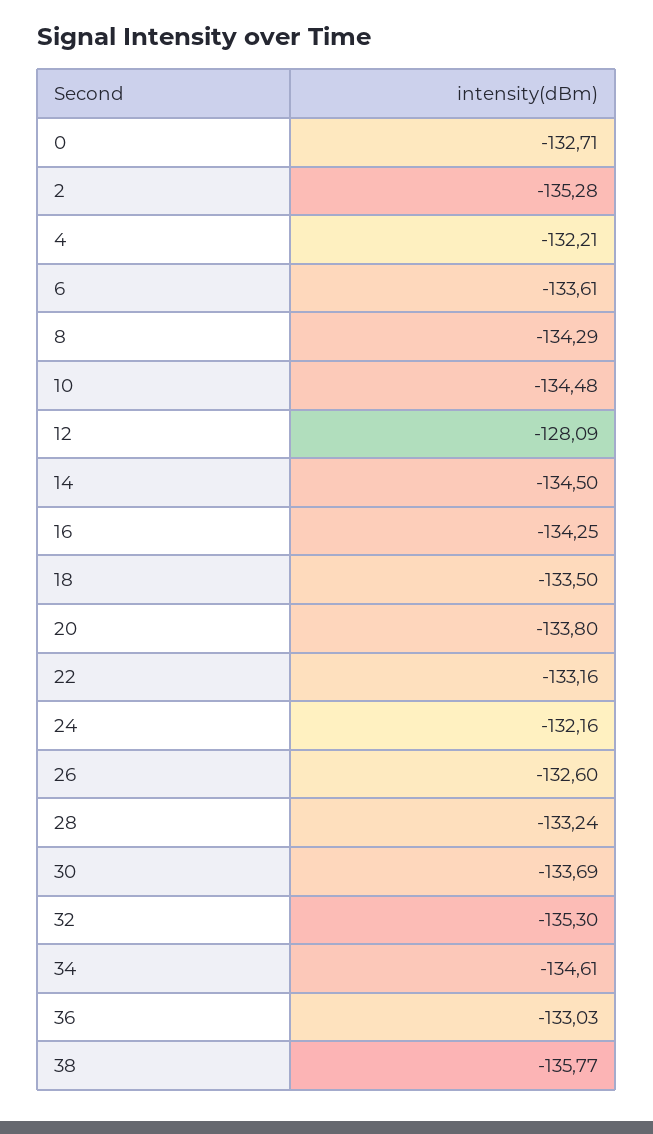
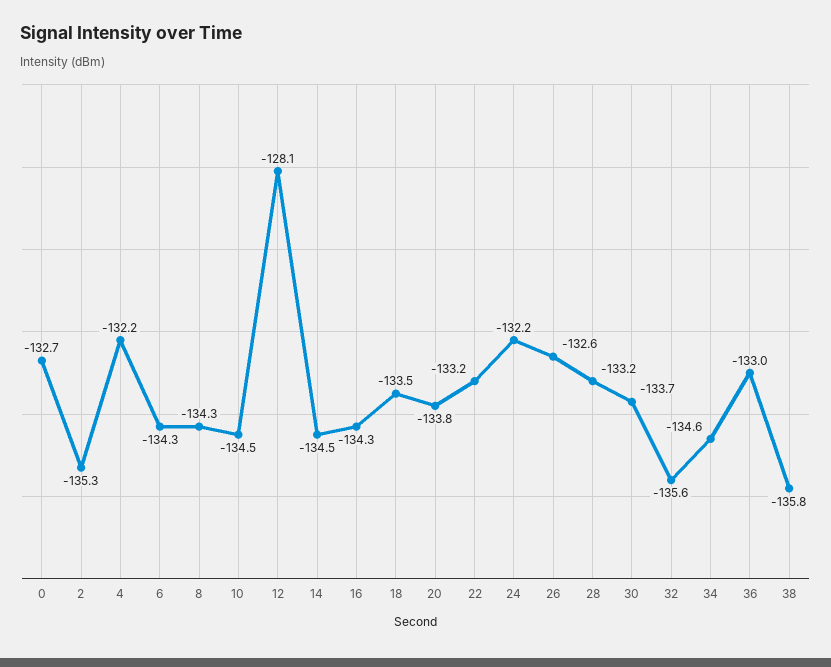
  {
    "0": -132.71,
    "2": -135.28,
    "4": -132.21,
-   "6": -133.61,
+   "6": -134.3,
    "8": -134.29,
    "10": -134.48,
    "12": -128.09,
    "14": -134.5,
    "16": -134.25,
    "18": -133.5,
    "20": -133.8,
    "22": -133.16,
    "24": -132.16,
    "26": -132.6,
    "28": -133.24,
    "30": -133.69,
-   "32": -135.3,
+   "32": -135.6,
    "34": -134.61,
    "36": -133.03,
    "38": -135.77
  }

